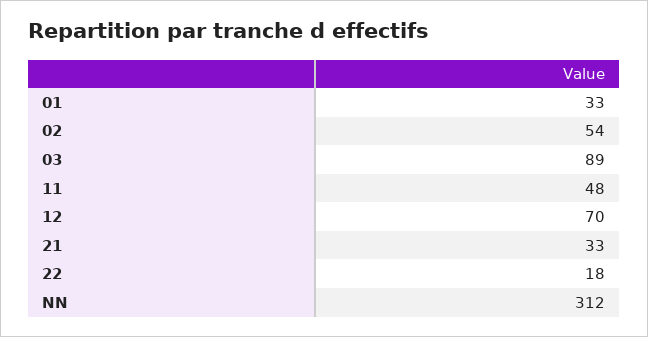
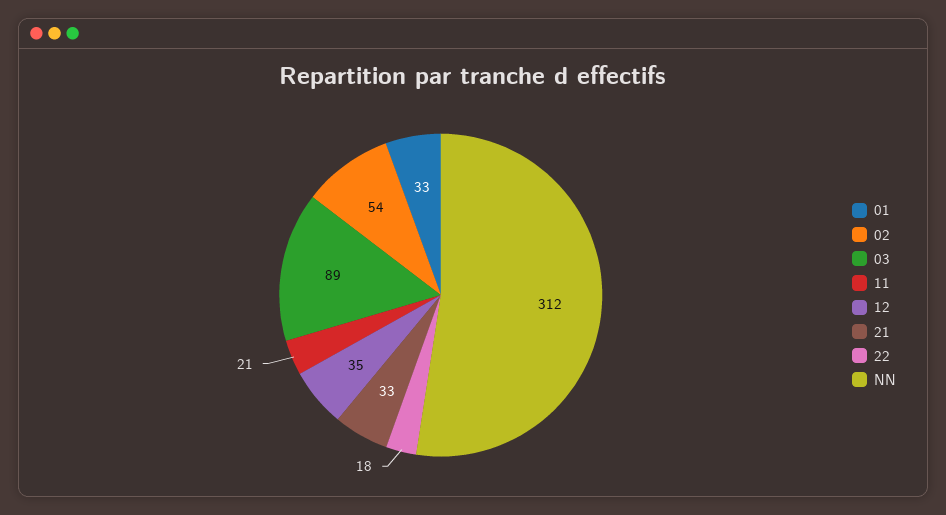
  {
    "01": 33,
    "02": 54,
    "03": 89,
-   "11": 48,
+   "11": 21,
-   "12": 70,
+   "12": 35,
    "21": 33,
    "22": 18,
    "NN": 312
  }

